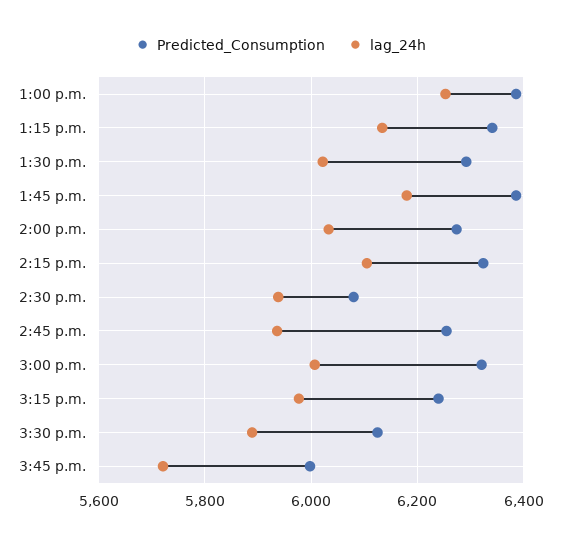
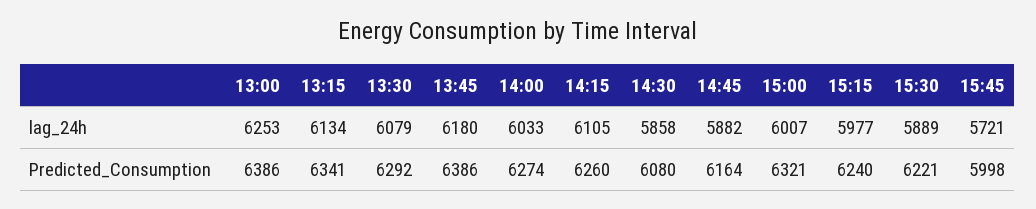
  {
    "Predicted_Consumption": {
      "1:00 p.m.": 6386,
      "1:15 p.m.": 6341,
      "1:30 p.m.": 6292,
      "1:45 p.m.": 6386,
      "2:00 p.m.": 6274,
-     "2:15 p.m.": 6320,
+     "2:15 p.m.": 6260,
      "2:30 p.m.": 6080,
-     "2:45 p.m.": 6260,
+     "2:45 p.m.": 6164,
      "3:00 p.m.": 6321,
      "3:15 p.m.": 6240,
-     "3:30 p.m.": 6120,
+     "3:30 p.m.": 6221,
      "3:45 p.m.": 5998
    },
    "lag_24h": {
      "1:00 p.m.": 6253,
      "1:15 p.m.": 6134,
-     "1:30 p.m.": 6020,
+     "1:30 p.m.": 6079,
      "1:45 p.m.": 6180,
      "2:00 p.m.": 6033,
      "2:15 p.m.": 6105,
-     "2:30 p.m.": 5940,
+     "2:30 p.m.": 5858,
-     "2:45 p.m.": 5940,
+     "2:45 p.m.": 5882,
      "3:00 p.m.": 6007,
      "3:15 p.m.": 5977,
      "3:30 p.m.": 5889,
      "3:45 p.m.": 5721
    }
  }

